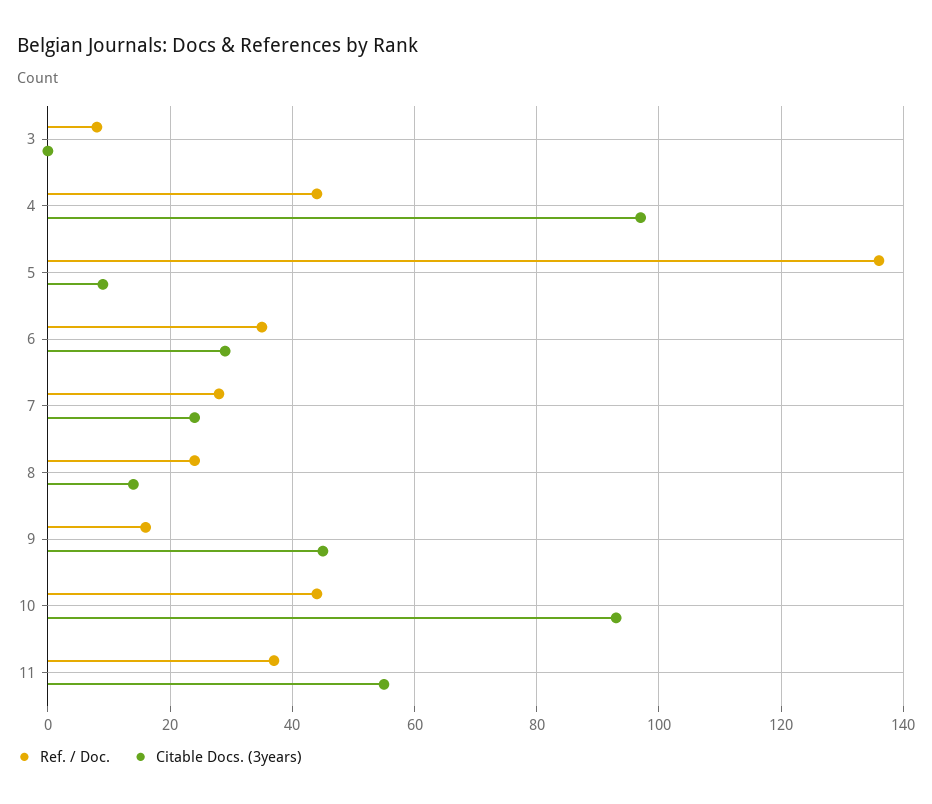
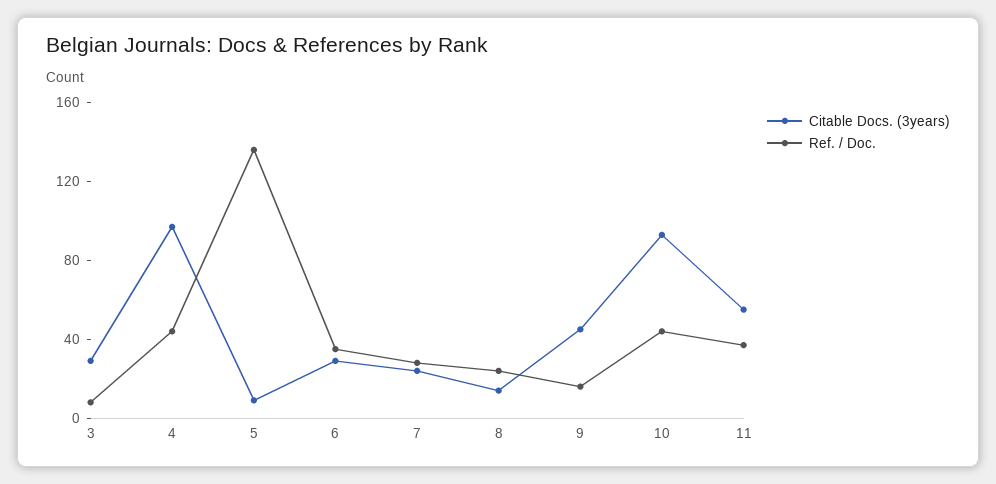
  {
    "Ref. / Doc.": {
      "3": 10,
      "4": 45,
      "5": 135,
      "6": 35,
      "7": 30,
      "8": 25,
      "9": 15,
      "10": 45,
      "11": 35
    },
    "Citable Docs. (3years)": {
-     "3": 0,
+     "3": 30,
      "4": 95,
      "5": 10,
      "6": 30,
      "7": 25,
      "8": 15,
      "9": 45,
      "10": 95,
      "11": 55
    }
  }

